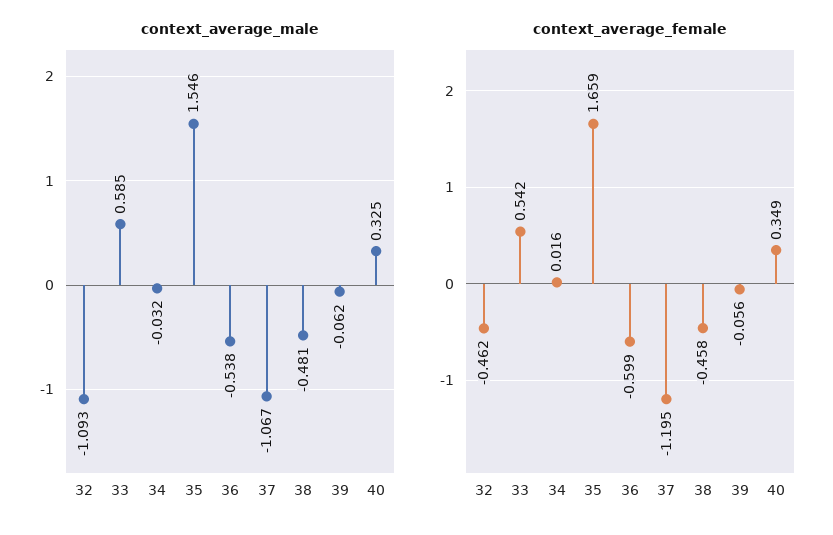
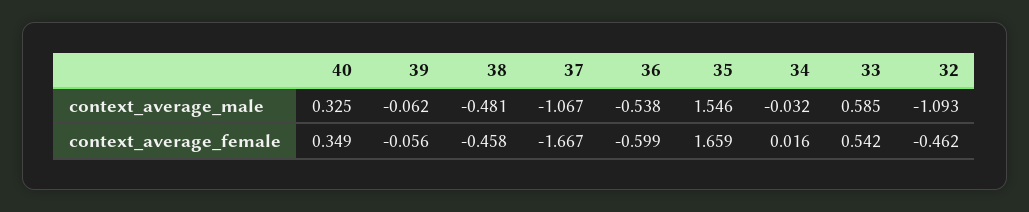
  {
    "context_average_male": {
      "32": -1.093,
      "33": 0.585,
      "34": -0.032,
      "35": 1.546,
      "36": -0.538,
      "37": -1.067,
      "38": -0.481,
      "39": -0.062,
      "40": 0.325
    },
    "context_average_female": {
      "32": -0.462,
      "33": 0.542,
      "34": 0.016,
      "35": 1.659,
      "36": -0.599,
-     "37": -1.195,
+     "37": -1.667,
      "38": -0.458,
      "39": -0.056,
      "40": 0.349
    }
  }

